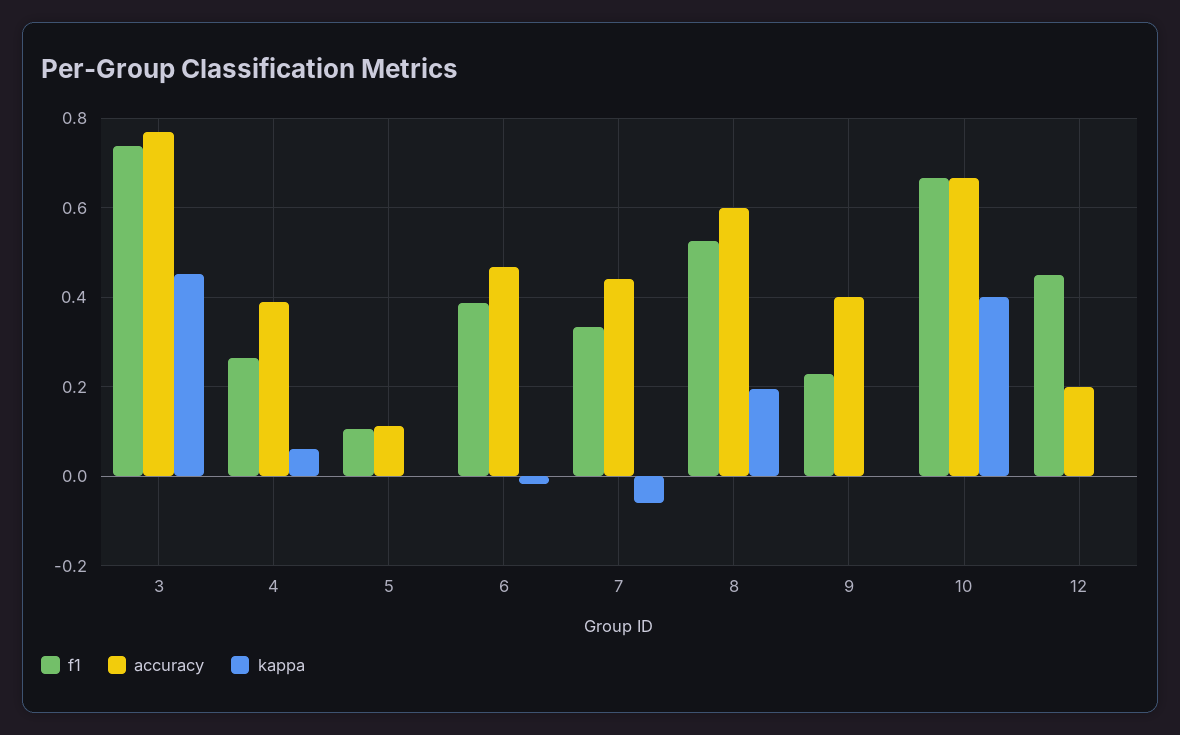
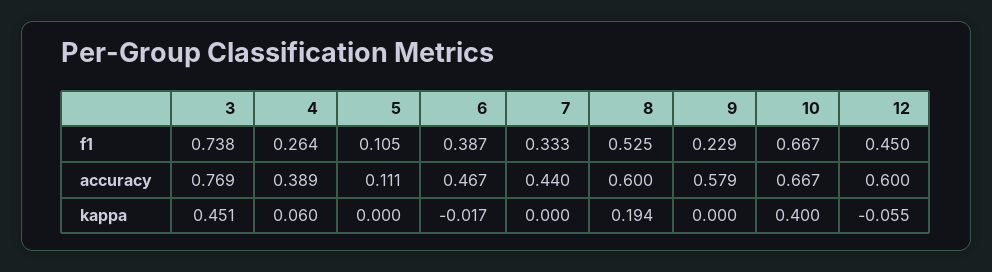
  {
    "f1": {
      "3": 0.738,
      "4": 0.264,
      "5": 0.105,
      "6": 0.387,
      "7": 0.333,
      "8": 0.525,
      "9": 0.229,
      "10": 0.667,
      "12": 0.45
    },
    "accuracy": {
      "3": 0.769,
      "4": 0.389,
      "5": 0.111,
      "6": 0.467,
      "7": 0.44,
      "8": 0.6,
-     "9": 0.4,
+     "9": 0.579,
      "10": 0.667,
-     "12": 0.2
+     "12": 0.6
    },
    "kappa": {
      "3": 0.451,
      "4": 0.06,
      "5": 0,
      "6": -0.017,
-     "7": -0.06,
+     "7": 0,
      "8": 0.194,
      "9": 0,
      "10": 0.4,
-     "12": 0
+     "12": -0.055
    }
  }

